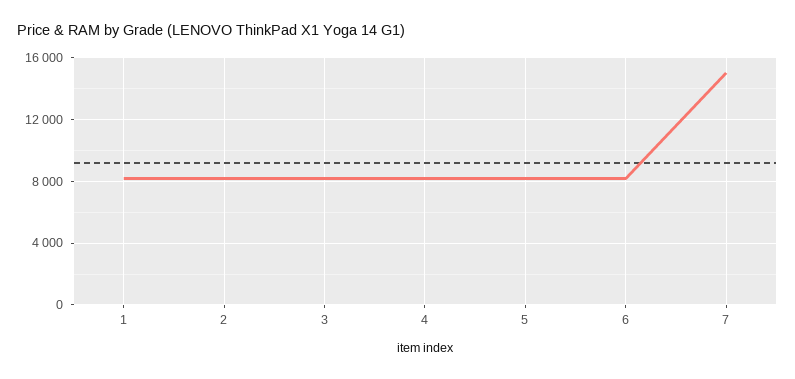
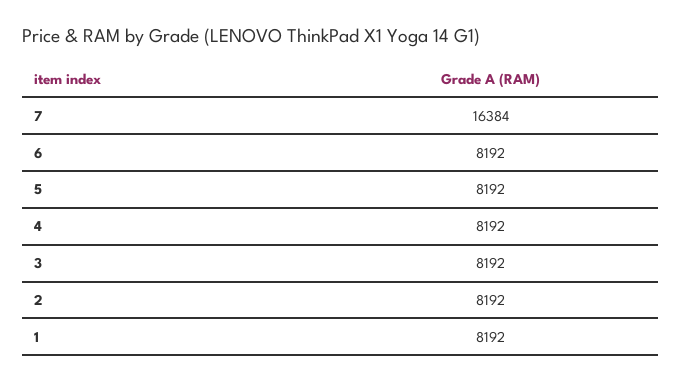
  {
    "1": 8192,
    "2": 8192,
    "3": 8192,
    "4": 8192,
    "5": 8192,
    "6": 8192,
-   "7": 15000
+   "7": 16384
  }

